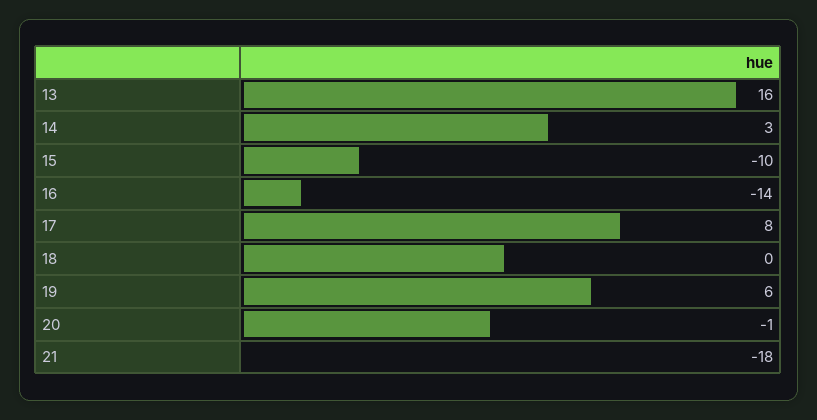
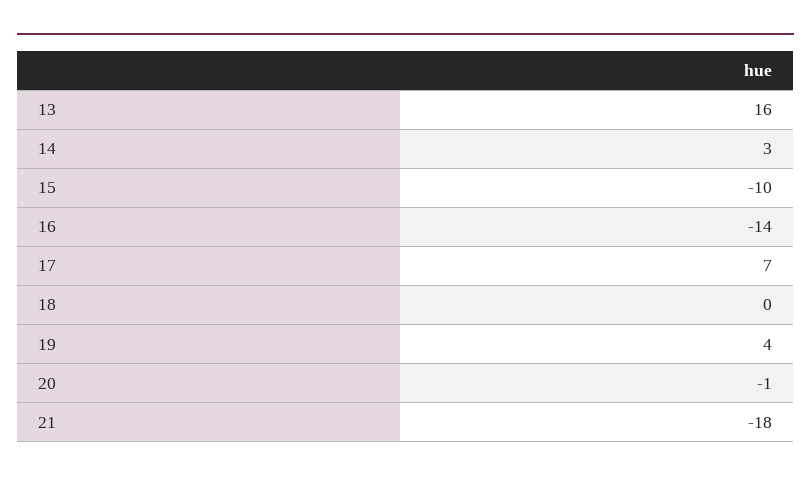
  {
    "13": 16,
    "14": 3,
    "15": -10,
    "16": -14,
-   "17": 8,
+   "17": 7,
    "18": 0,
-   "19": 6,
+   "19": 4,
    "20": -1,
    "21": -18
  }

